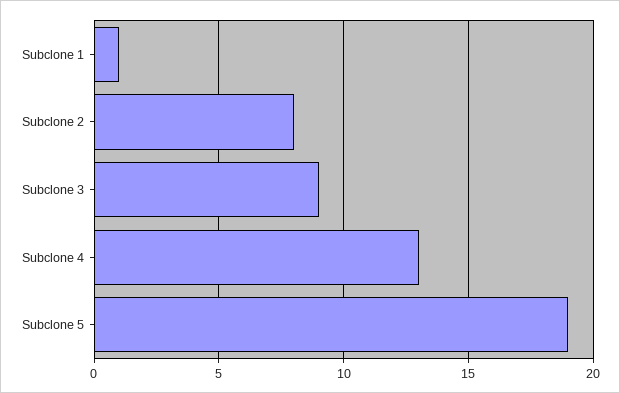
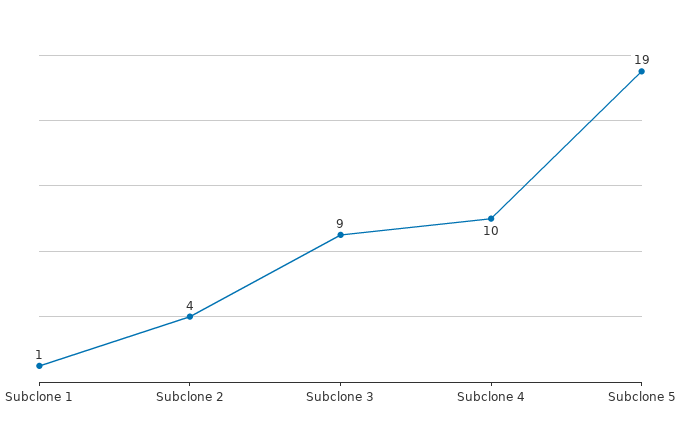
  {
    "Subclone 1": 1,
-   "Subclone 2": 8,
+   "Subclone 2": 4,
    "Subclone 3": 9,
-   "Subclone 4": 13,
+   "Subclone 4": 10,
    "Subclone 5": 19
  }

